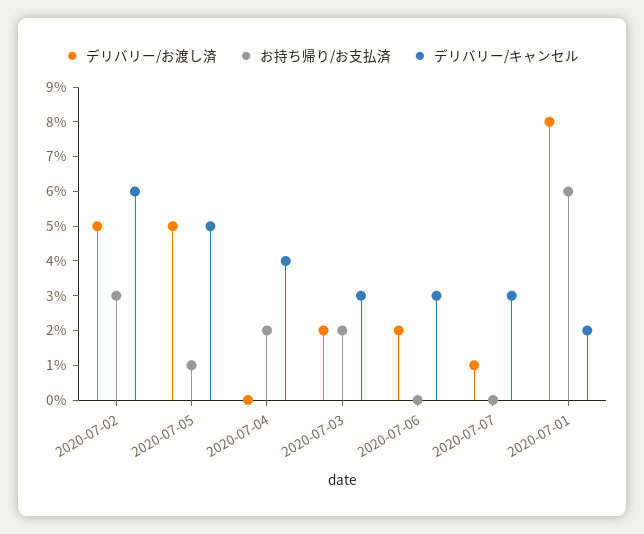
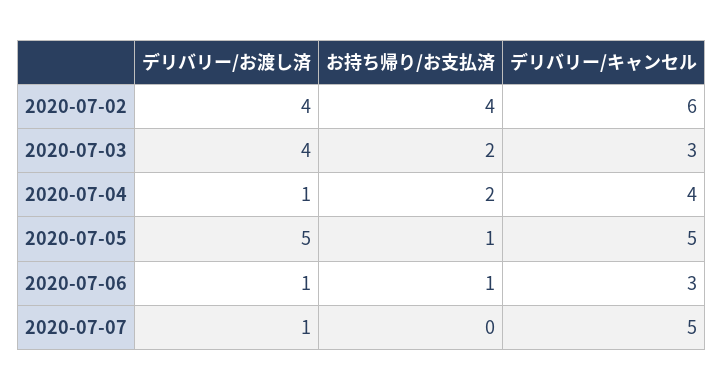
  {
    "デリバリー/お渡し済": {
-     "2020-07-02": 5,
+     "2020-07-02": 4,
      "2020-07-05": 5,
-     "2020-07-04": 0,
+     "2020-07-04": 1,
-     "2020-07-03": 2,
+     "2020-07-03": 4,
-     "2020-07-06": 2,
+     "2020-07-06": 1,
-     "2020-07-07": 1,
+     "2020-07-07": 1
-     "2020-07-01": 8
    },
    "お持ち帰り/お支払済": {
-     "2020-07-02": 3,
+     "2020-07-02": 4,
      "2020-07-05": 1,
      "2020-07-04": 2,
      "2020-07-03": 2,
-     "2020-07-06": 0,
+     "2020-07-06": 1,
-     "2020-07-07": 0,
+     "2020-07-07": 0
-     "2020-07-01": 6
    },
    "デリバリー/キャンセル": {
      "2020-07-02": 6,
      "2020-07-05": 5,
      "2020-07-04": 4,
      "2020-07-03": 3,
      "2020-07-06": 3,
-     "2020-07-07": 3,
+     "2020-07-07": 5
-     "2020-07-01": 2
    }
  }

